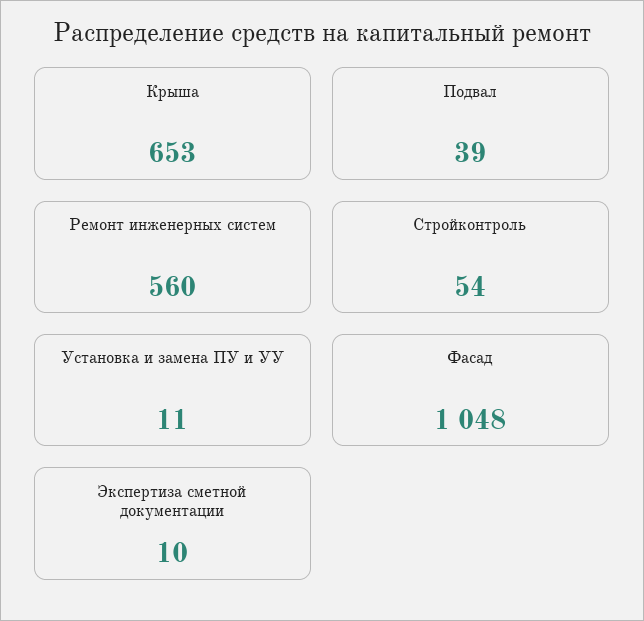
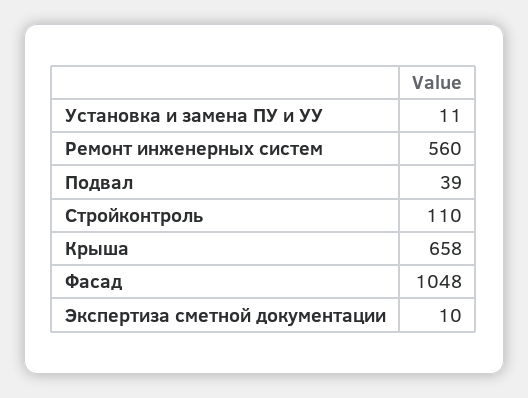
  {
-   "Крыша": 653,
+   "Крыша": 658,
    "Подвал": 39,
    "Ремонт инженерных систем": 560,
-   "Стройконтроль": 54,
+   "Стройконтроль": 110,
    "Установка и замена ПУ и УУ": 11,
    "Фасад": 1048,
    "Экспертиза сметной документации": 10
  }

